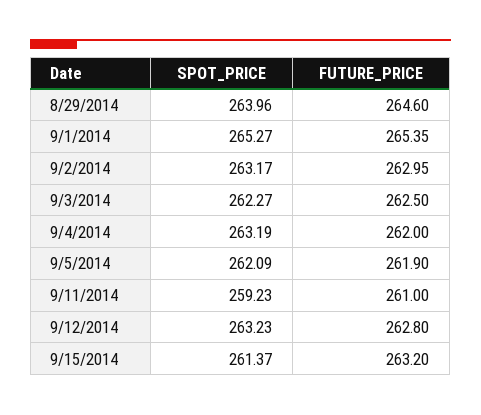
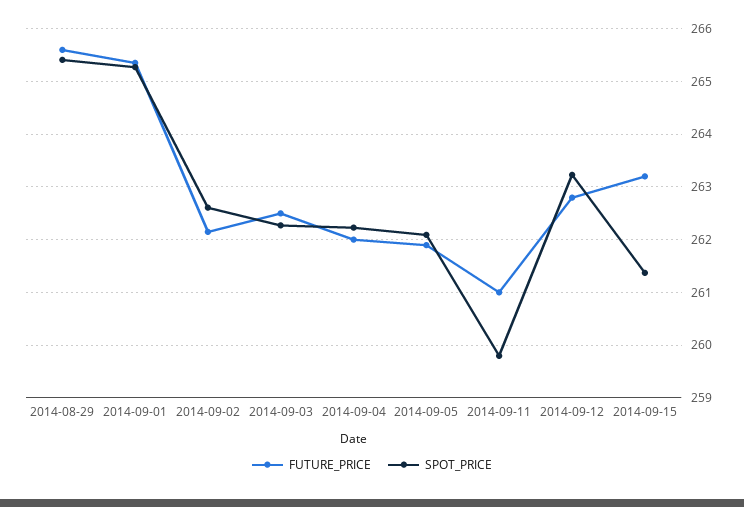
  {
    "SPOT_PRICE": {
-     "8/29/2014": 263.96,
+     "8/29/2014": 265.4,
      "9/1/2014": 265.27,
-     "9/2/2014": 263.17,
+     "9/2/2014": 262.6,
      "9/3/2014": 262.27,
-     "9/4/2014": 263.19,
+     "9/4/2014": 262.2,
      "9/5/2014": 262.09,
-     "9/11/2014": 259.23,
+     "9/11/2014": 259.8,
      "9/12/2014": 263.23,
      "9/15/2014": 261.37
    },
    "FUTURE_PRICE": {
-     "8/29/2014": 264.6,
+     "8/29/2014": 265.6,
      "9/1/2014": 265.35,
-     "9/2/2014": 262.95,
+     "9/2/2014": 262.2,
      "9/3/2014": 262.5,
      "9/4/2014": 262,
      "9/5/2014": 261.9,
      "9/11/2014": 261,
      "9/12/2014": 262.8,
      "9/15/2014": 263.2
    }
  }

